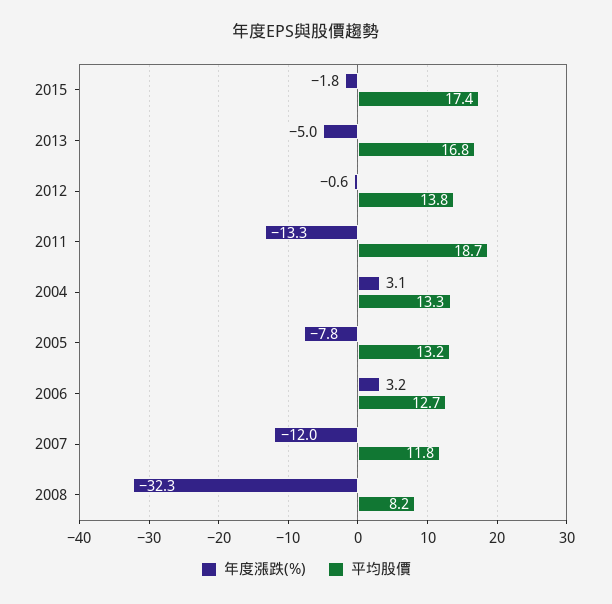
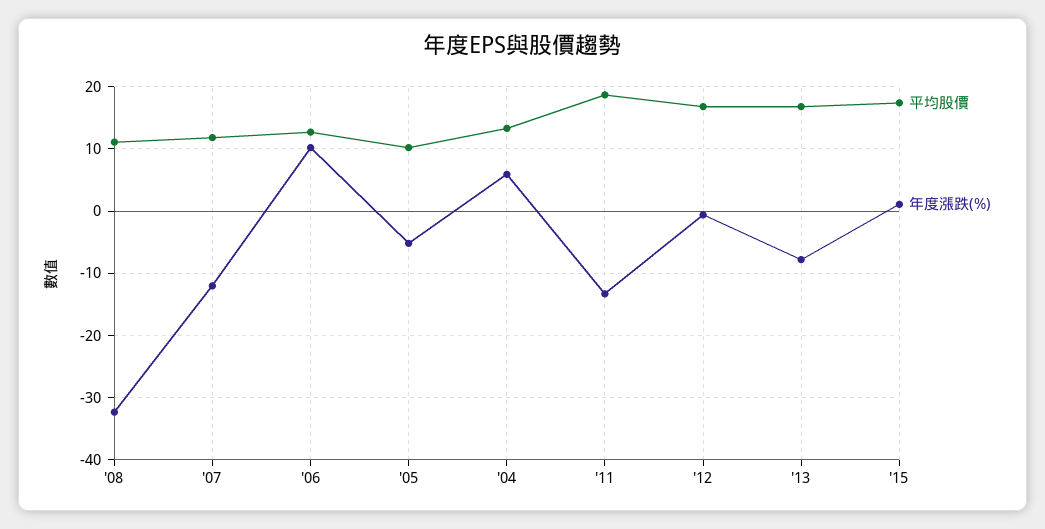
  {
    "年度漲跌(%)": {
-     "2015": -1.8,
+     "2015": 1,
-     "2013": -5,
+     "2013": -8,
      "2012": -0.6,
      "2011": -13.3,
-     "2004": 3.1,
+     "2004": 6,
-     "2005": -7.8,
+     "2005": -5,
-     "2006": 3.2,
+     "2006": 10,
      "2007": -12,
      "2008": -32.3
    },
    "平均股價": {
      "2015": 17.4,
      "2013": 16.8,
-     "2012": 13.8,
+     "2012": 17,
      "2011": 18.7,
      "2004": 13.3,
-     "2005": 13.2,
+     "2005": 10,
      "2006": 12.7,
      "2007": 11.8,
-     "2008": 8.2
+     "2008": 11
    }
  }

